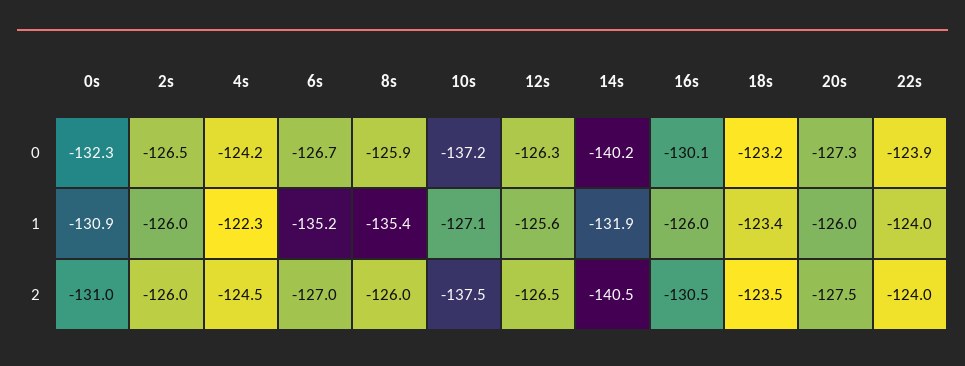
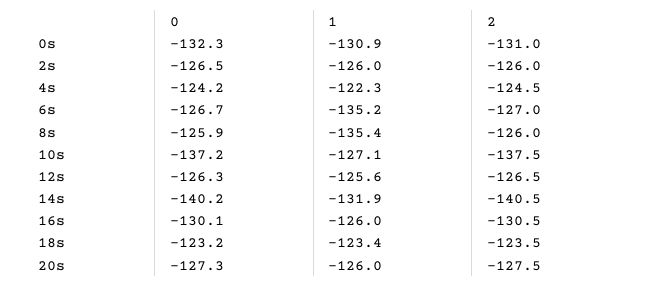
  {
    "0s": {
      "0": -132.3,
      "1": -130.9,
      "2": -131
    },
    "2s": {
      "0": -126.5,
      "1": -126,
      "2": -126
    },
    "4s": {
      "0": -124.2,
      "1": -122.3,
      "2": -124.5
    },
    "6s": {
      "0": -126.7,
      "1": -135.2,
      "2": -127
    },
    "8s": {
      "0": -125.9,
      "1": -135.4,
      "2": -126
    },
    "10s": {
      "0": -137.2,
      "1": -127.1,
      "2": -137.5
    },
    "12s": {
      "0": -126.3,
      "1": -125.6,
      "2": -126.5
    },
    "14s": {
      "0": -140.2,
      "1": -131.9,
      "2": -140.5
    },
    "16s": {
      "0": -130.1,
      "1": -126,
      "2": -130.5
    },
    "18s": {
      "0": -123.2,
      "1": -123.4,
      "2": -123.5
    },
    "20s": {
      "0": -127.3,
      "1": -126,
      "2": -127.5
-   },
+   }
-   "22s": {
-     "0": -123.9,
-     "1": -124,
-     "2": -124
-   }
  }

